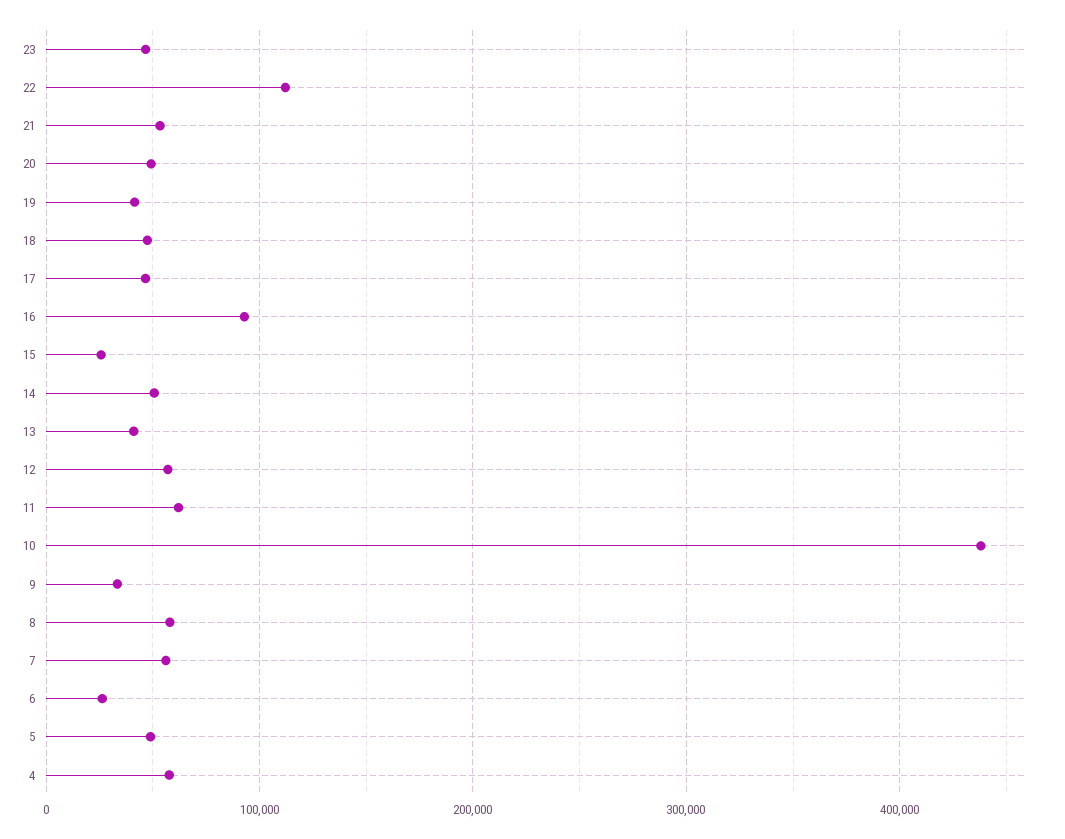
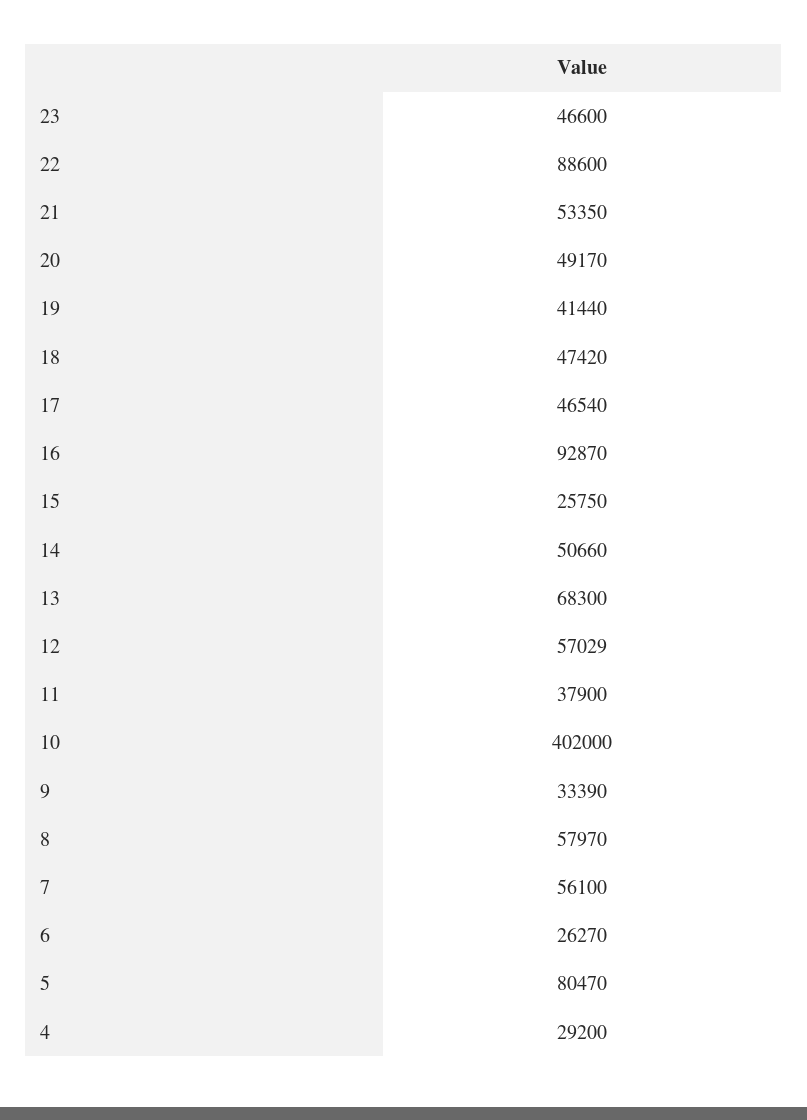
  {
    "23": 46600,
-   "22": 110000,
+   "22": 88600,
    "21": 53350,
    "20": 49170,
    "19": 41440,
    "18": 47420,
    "17": 46540,
    "16": 92870,
    "15": 25750,
    "14": 50660,
-   "13": 40000,
+   "13": 68300,
    "12": 57029,
-   "11": 60000,
+   "11": 37900,
-   "10": 440000,
+   "10": 402000,
    "9": 33390,
    "8": 57970,
    "7": 56100,
    "6": 26270,
-   "5": 50000,
+   "5": 80470,
-   "4": 60000
+   "4": 29200
  }

